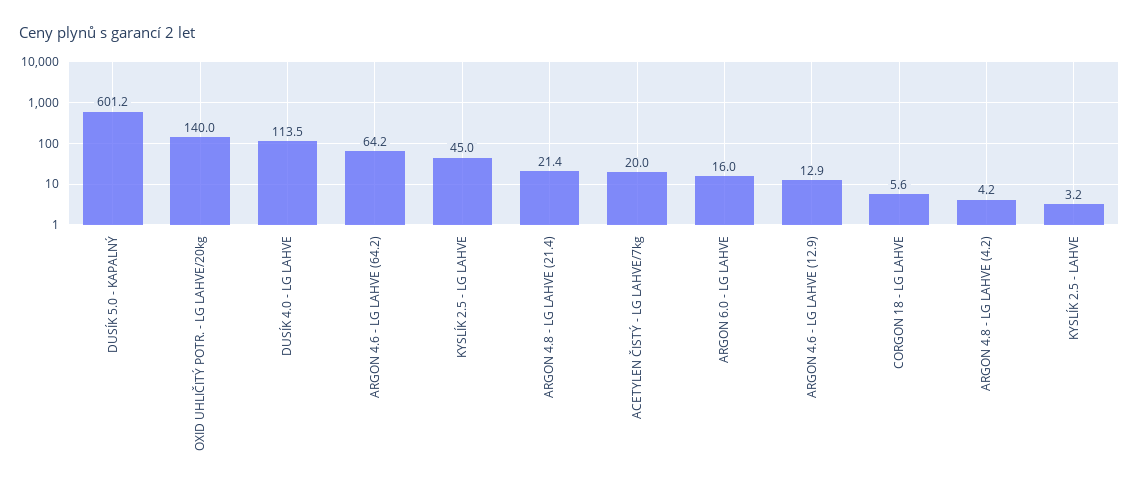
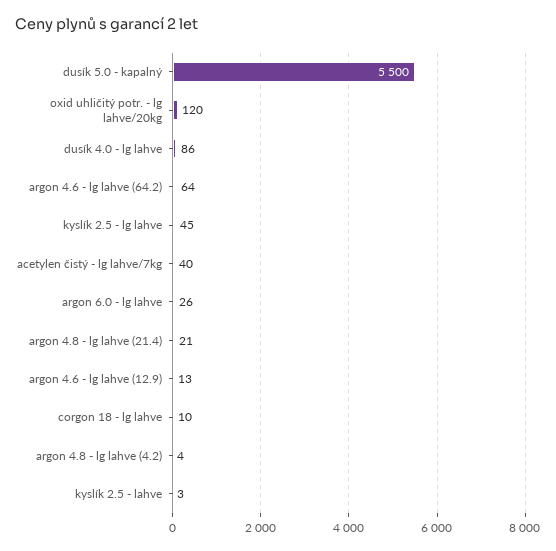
  {
-   "DUSÍK 5.0 - KAPALNÝ": 601.2,
+   "DUSÍK 5.0 - KAPALNÝ": 5500,
-   "OXID UHLIČITÝ POTR. - LG LAHVE/20kg": 140,
+   "OXID UHLIČITÝ POTR. - LG LAHVE/20kg": 120,
-   "DUSÍK 4.0 - LG LAHVE": 113.5,
+   "DUSÍK 4.0 - LG LAHVE": 86,
    "ARGON 4.6 - LG LAHVE (64.2)": 64.2,
    "KYSLÍK 2.5 - LG LAHVE": 45,
    "ARGON 4.8 - LG LAHVE (21.4)": 21.4,
-   "ACETYLEN ČISTÝ - LG LAHVE/7kg": 20,
+   "ACETYLEN ČISTÝ - LG LAHVE/7kg": 40,
-   "ARGON 6.0 - LG LAHVE": 16,
+   "ARGON 6.0 - LG LAHVE": 26,
    "ARGON 4.6 - LG LAHVE (12.9)": 12.9,
-   "CORGON 18 - LG LAHVE": 5.6,
+   "CORGON 18 - LG LAHVE": 10,
    "ARGON 4.8 - LG LAHVE (4.2)": 4.2,
    "KYSLÍK 2.5 - LAHVE": 3.2
  }

